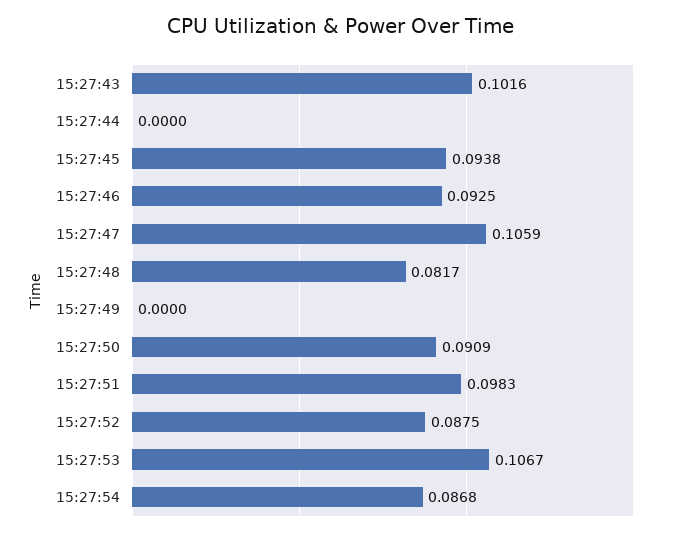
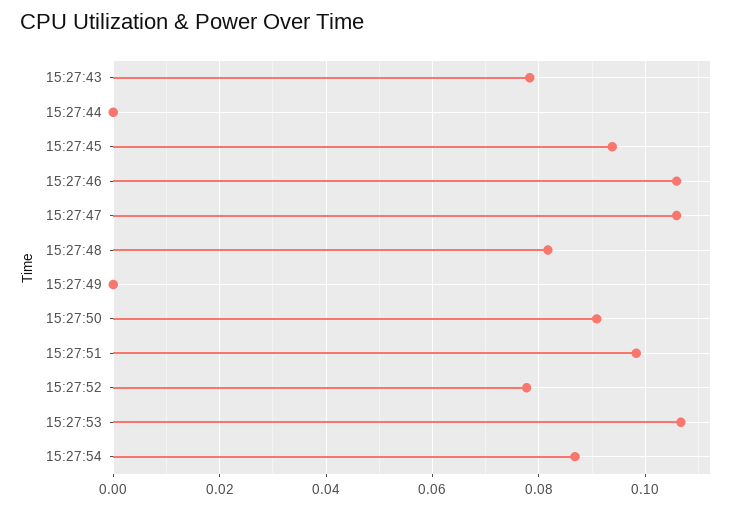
  {
-   "15:27:43": 0.1016,
+   "15:27:43": 0.078,
    "15:27:44": 0,
    "15:27:45": 0.0938,
-   "15:27:46": 0.0925,
+   "15:27:46": 0.106,
    "15:27:47": 0.1059,
    "15:27:48": 0.0817,
    "15:27:49": 0,
    "15:27:50": 0.0909,
    "15:27:51": 0.0983,
-   "15:27:52": 0.0875,
+   "15:27:52": 0.078,
    "15:27:53": 0.1067,
    "15:27:54": 0.0868
  }

